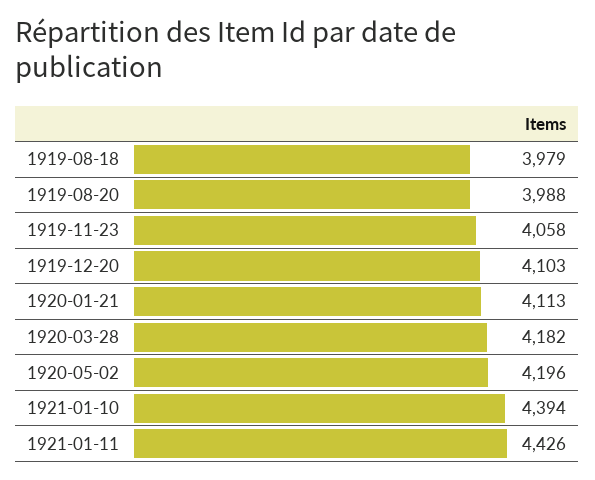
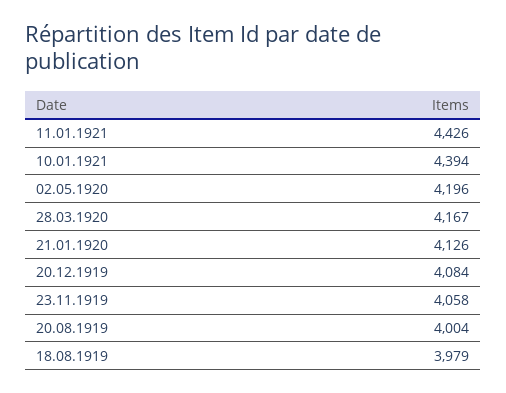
  {
    "1919-08-18": 3979,
-   "1919-08-20": 3988,
+   "1919-08-20": 4004,
    "1919-11-23": 4058,
-   "1919-12-20": 4103,
+   "1919-12-20": 4084,
-   "1920-01-21": 4113,
+   "1920-01-21": 4126,
-   "1920-03-28": 4182,
+   "1920-03-28": 4167,
    "1920-05-02": 4196,
    "1921-01-10": 4394,
    "1921-01-11": 4426
  }

